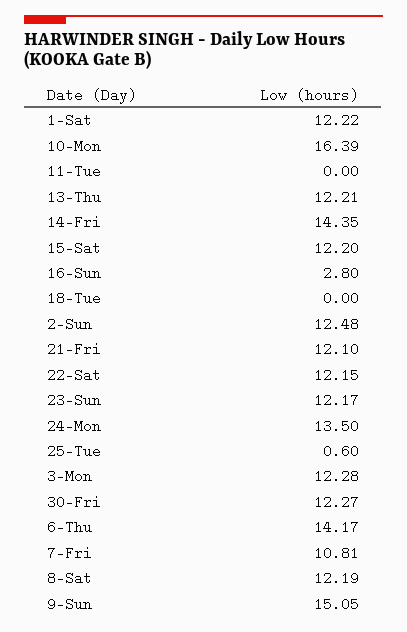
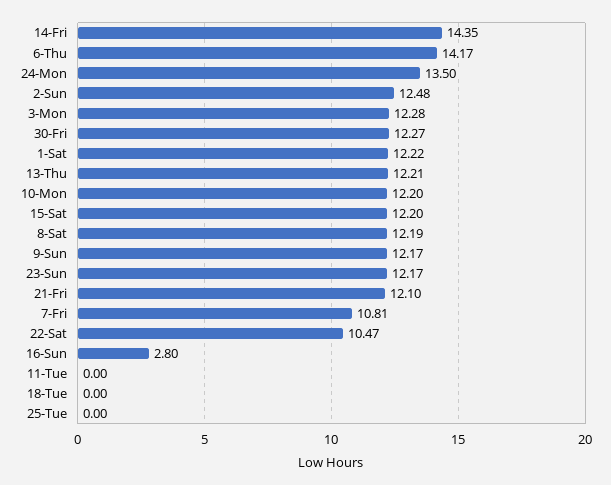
  {
    "1-Sat": 12.22,
-   "10-Mon": 16.39,
+   "10-Mon": 12.2,
    "11-Tue": 0,
    "13-Thu": 12.21,
    "14-Fri": 14.35,
    "15-Sat": 12.2,
    "16-Sun": 2.8,
    "18-Tue": 0,
    "2-Sun": 12.48,
    "21-Fri": 12.1,
-   "22-Sat": 12.15,
+   "22-Sat": 10.47,
    "23-Sun": 12.17,
    "24-Mon": 13.5,
-   "25-Tue": 0.6,
+   "25-Tue": 0,
    "3-Mon": 12.28,
    "30-Fri": 12.27,
    "6-Thu": 14.17,
    "7-Fri": 10.81,
    "8-Sat": 12.19,
-   "9-Sun": 15.05
+   "9-Sun": 12.17
  }

